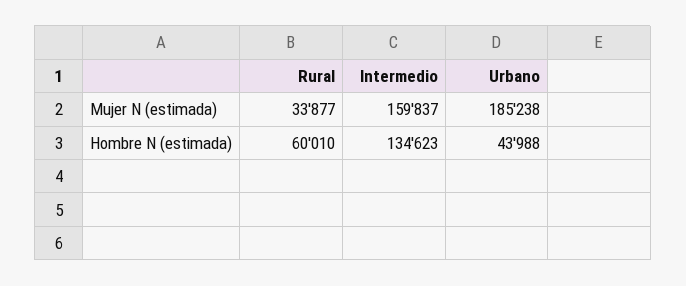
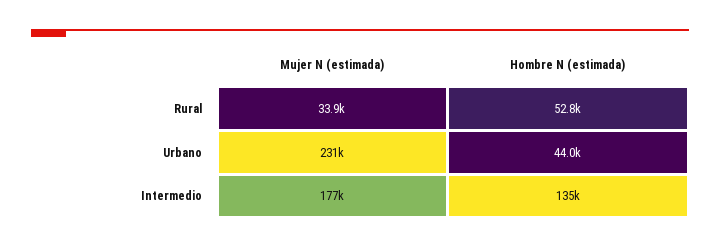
  {
    "Rural": {
      "Mujer N (estimada)": 33877,
-     "Hombre N (estimada)": 60010
+     "Hombre N (estimada)": 52800
    },
    "Intermedio": {
-     "Mujer N (estimada)": 159837,
+     "Mujer N (estimada)": 177000,
      "Hombre N (estimada)": 134623
    },
    "Urbano": {
-     "Mujer N (estimada)": 185238,
+     "Mujer N (estimada)": 231000,
      "Hombre N (estimada)": 43988
    }
  }

